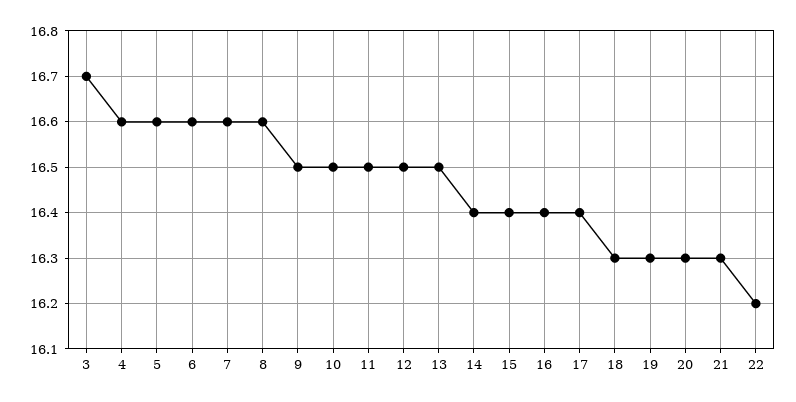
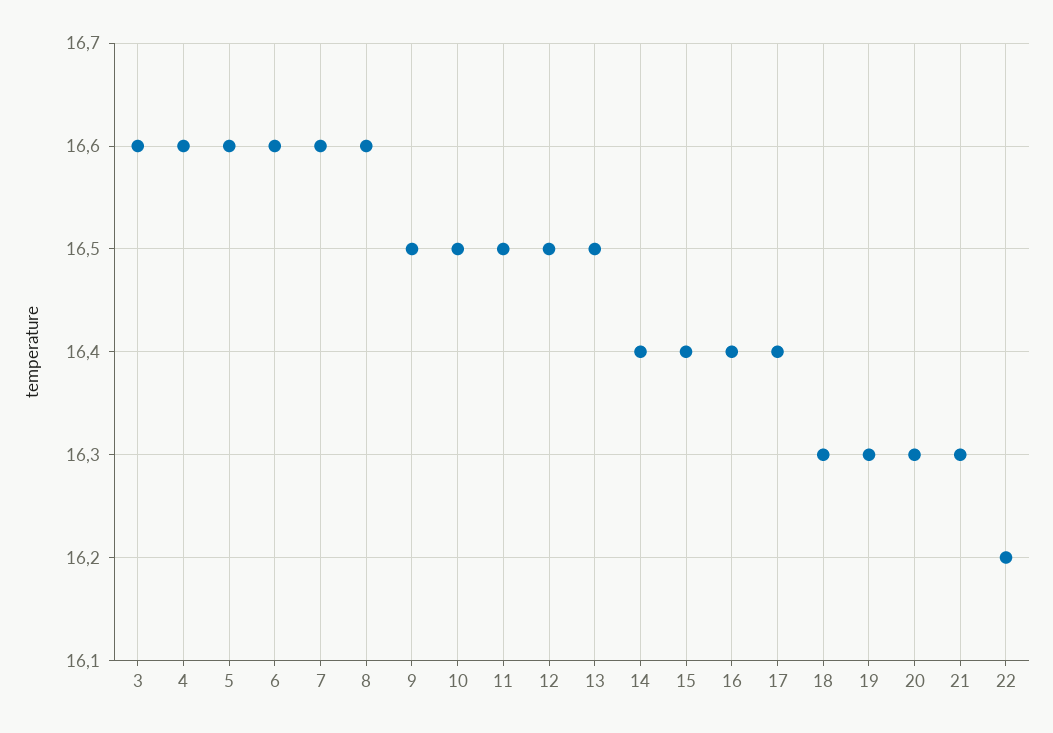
  {
-   "3": 16.7,
+   "3": 16.6,
    "4": 16.6,
    "5": 16.6,
    "6": 16.6,
    "7": 16.6,
    "8": 16.6,
    "9": 16.5,
    "10": 16.5,
    "11": 16.5,
    "12": 16.5,
    "13": 16.5,
    "14": 16.4,
    "15": 16.4,
    "16": 16.4,
    "17": 16.4,
    "18": 16.3,
    "19": 16.3,
    "20": 16.3,
    "21": 16.3,
    "22": 16.2
  }

